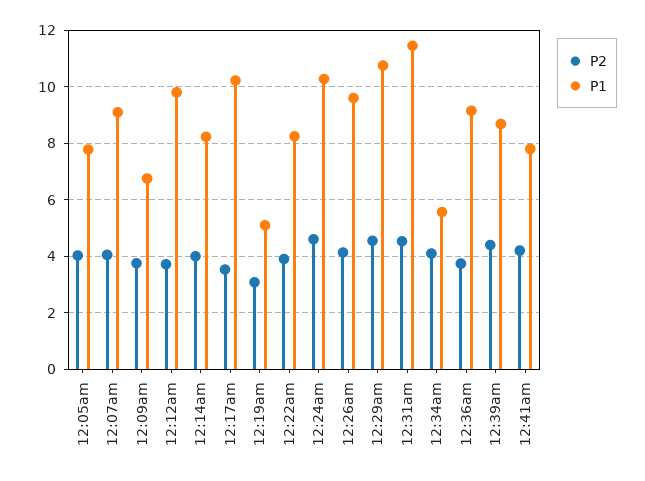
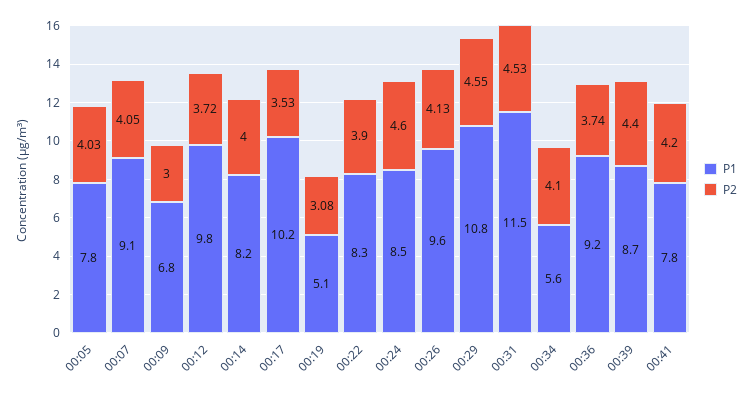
  {
    "P2": {
      "12:05am": 4.03,
      "12:07am": 4.05,
-     "12:09am": 3.75,
+     "12:09am": 3,
      "12:12am": 3.72,
      "12:14am": 4,
      "12:17am": 3.53,
      "12:19am": 3.08,
      "12:22am": 3.9,
      "12:24am": 4.6,
      "12:26am": 4.13,
      "12:29am": 4.55,
      "12:31am": 4.53,
      "12:34am": 4.1,
      "12:36am": 3.74,
      "12:39am": 4.4,
      "12:41am": 4.2
    },
    "P1": {
      "12:05am": 7.8,
      "12:07am": 9.1,
      "12:09am": 6.8,
      "12:12am": 9.8,
      "12:14am": 8.2,
      "12:17am": 10.2,
      "12:19am": 5.1,
      "12:22am": 8.3,
-     "12:24am": 10.25,
+     "12:24am": 8.5,
      "12:26am": 9.6,
      "12:29am": 10.8,
      "12:31am": 11.5,
      "12:34am": 5.6,
      "12:36am": 9.2,
      "12:39am": 8.7,
      "12:41am": 7.8
    }
  }

